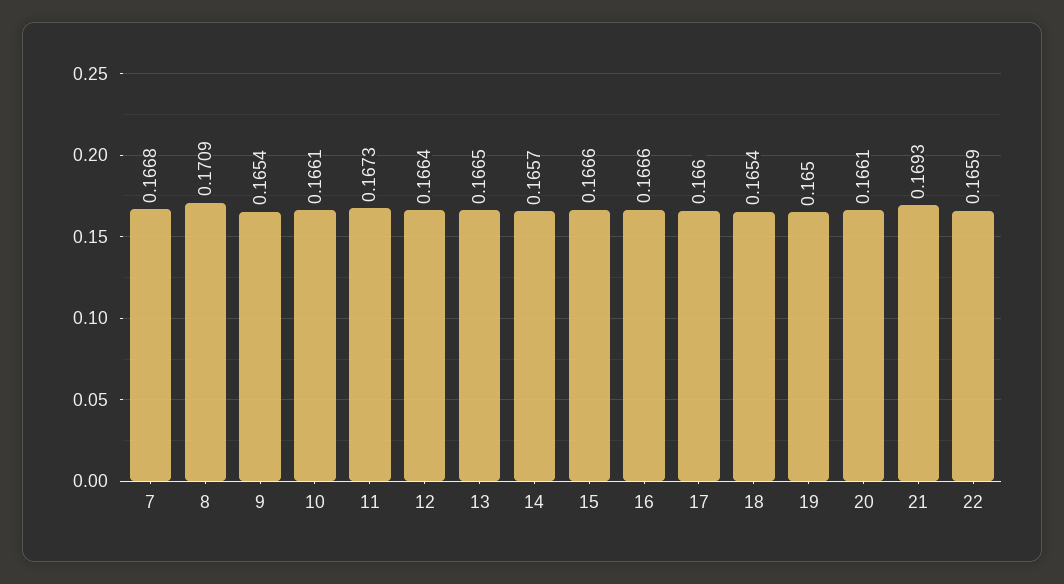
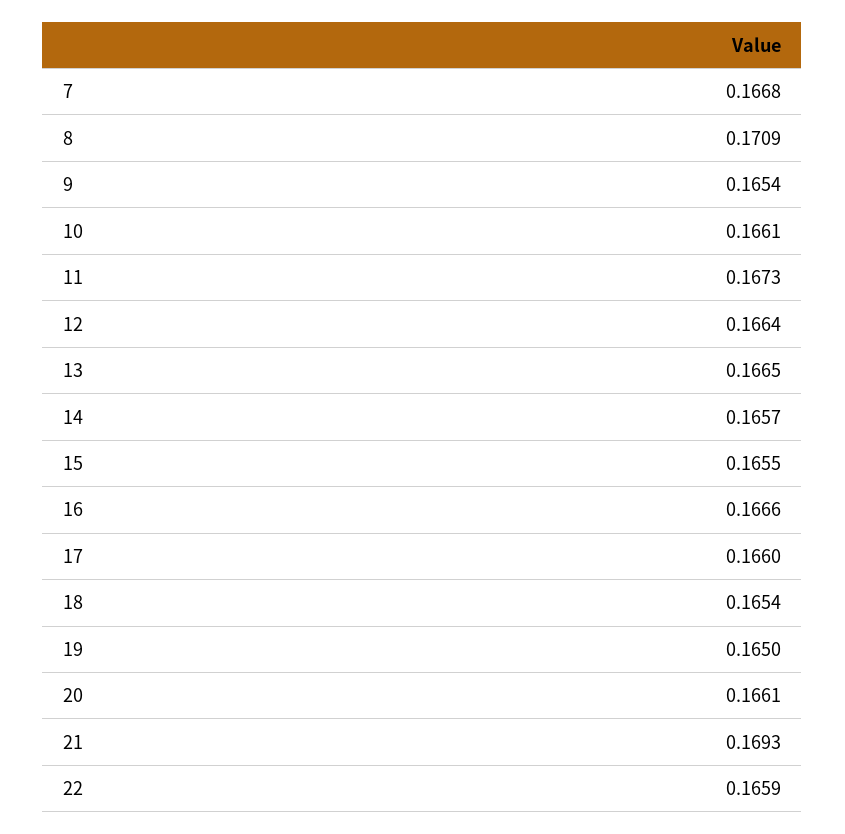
  {
    "7": 0.1668,
    "8": 0.1709,
    "9": 0.1654,
    "10": 0.1661,
    "11": 0.1673,
    "12": 0.1664,
    "13": 0.1665,
    "14": 0.1657,
-   "15": 0.1666,
+   "15": 0.1655,
    "16": 0.1666,
    "17": 0.166,
    "18": 0.1654,
    "19": 0.165,
    "20": 0.1661,
    "21": 0.1693,
    "22": 0.1659
  }

